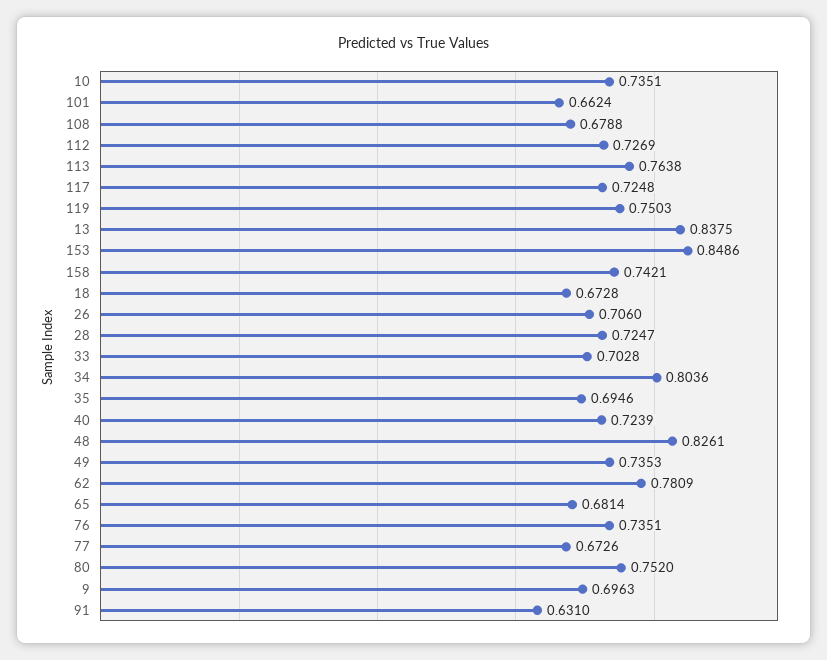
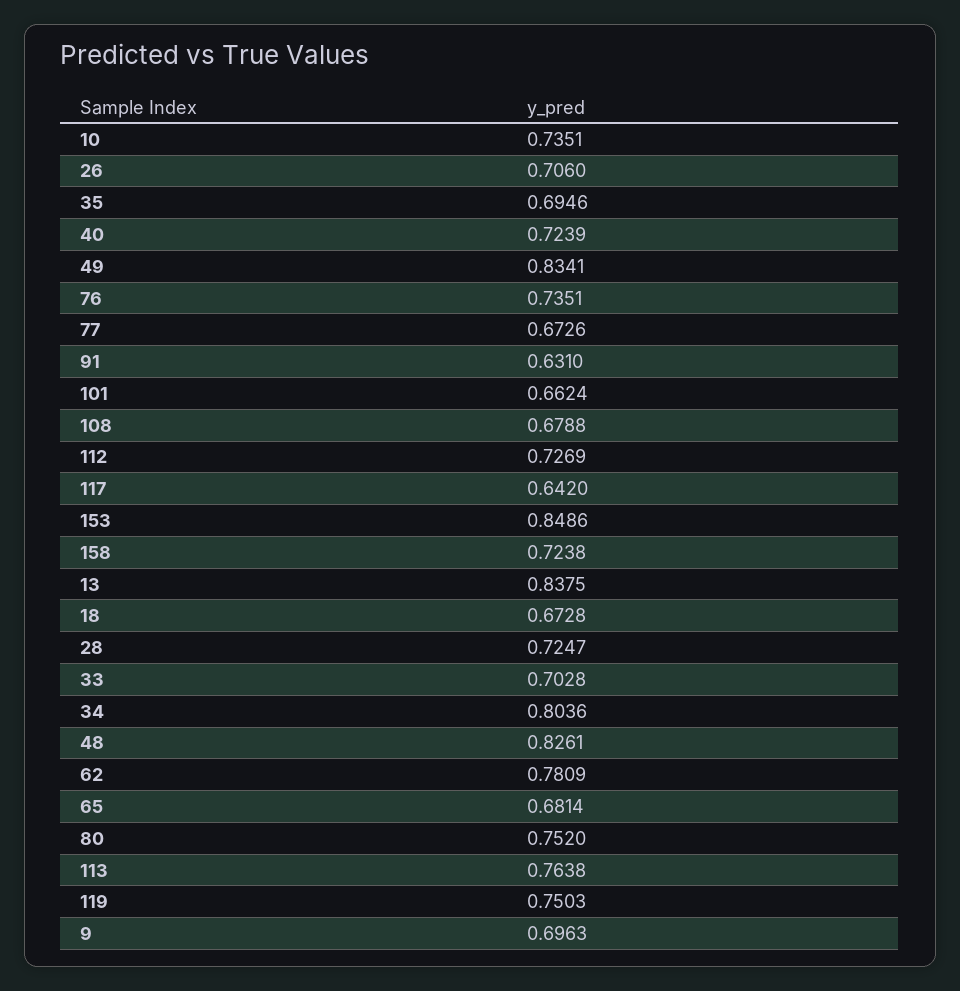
  {
    "10": 0.7351,
    "101": 0.6624,
    "108": 0.6788,
    "112": 0.7269,
    "113": 0.7638,
-   "117": 0.7248,
+   "117": 0.642,
    "119": 0.7503,
    "13": 0.8375,
    "153": 0.8486,
-   "158": 0.7421,
+   "158": 0.7238,
    "18": 0.6728,
    "26": 0.706,
    "28": 0.7247,
    "33": 0.7028,
    "34": 0.8036,
    "35": 0.6946,
    "40": 0.7239,
    "48": 0.8261,
-   "49": 0.7353,
+   "49": 0.8341,
    "62": 0.7809,
    "65": 0.6814,
    "76": 0.7351,
    "77": 0.6726,
    "80": 0.752,
    "9": 0.6963,
    "91": 0.631
  }

